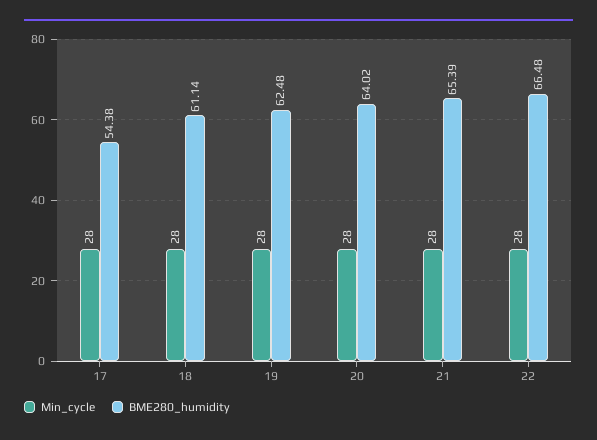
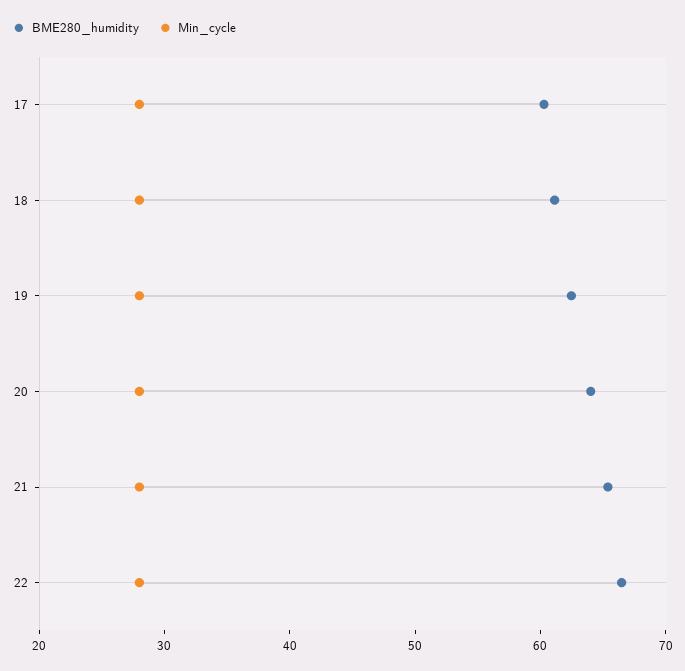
  {
    "Min_cycle": {
      "17": 28,
      "18": 28,
      "19": 28,
      "20": 28,
      "21": 28,
      "22": 28
    },
    "BME280_humidity": {
-     "17": 54.38,
+     "17": 60,
      "18": 61.14,
      "19": 62.48,
      "20": 64.02,
      "21": 65.39,
      "22": 66.48
    }
  }

